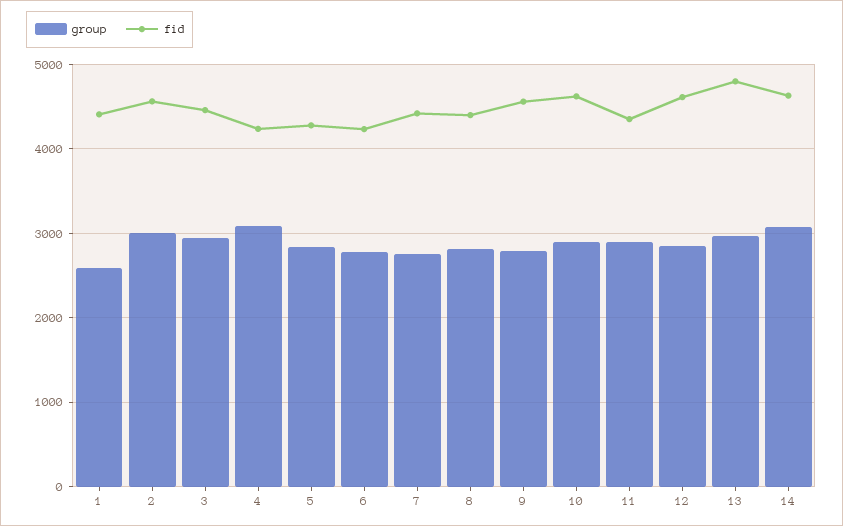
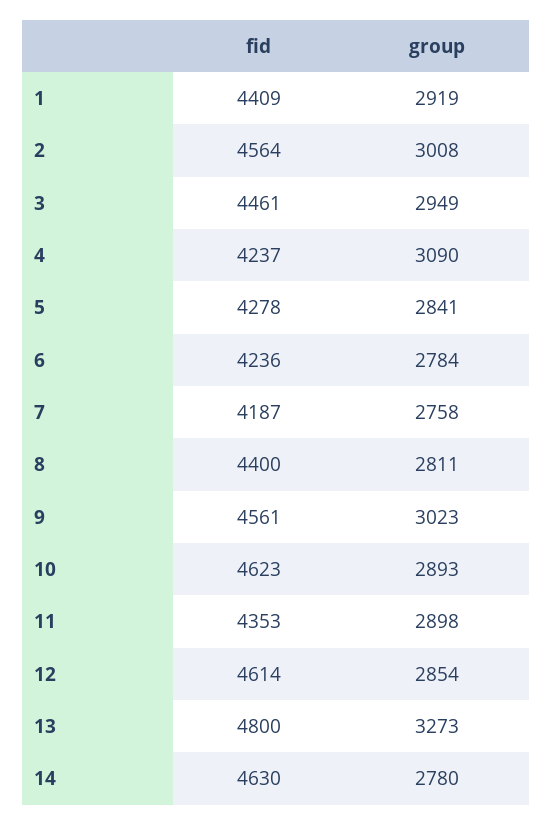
  {
    "group": {
-     "1": 2600,
+     "1": 2919,
      "2": 3008,
      "3": 2949,
      "4": 3090,
      "5": 2841,
      "6": 2784,
      "7": 2758,
      "8": 2811,
-     "9": 2800,
+     "9": 3023,
      "10": 2893,
      "11": 2898,
      "12": 2854,
-     "13": 3000,
+     "13": 3273,
-     "14": 3100
+     "14": 2780
    },
    "fid": {
      "1": 4409,
      "2": 4564,
      "3": 4461,
      "4": 4237,
      "5": 4278,
      "6": 4236,
-     "7": 4400,
+     "7": 4187,
      "8": 4400,
      "9": 4561,
      "10": 4623,
      "11": 4353,
      "12": 4614,
      "13": 4800,
      "14": 4630
    }
  }

